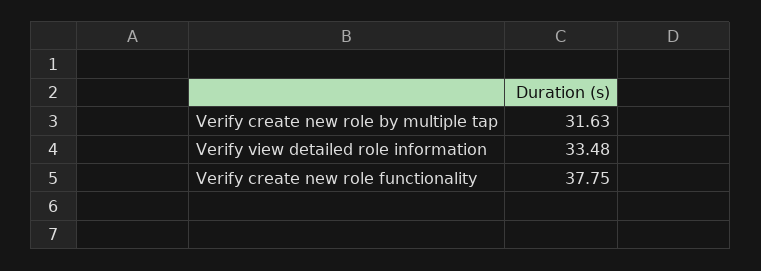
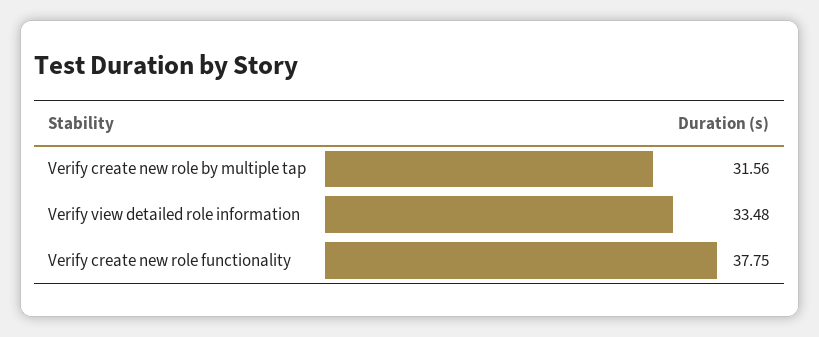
  {
-   "Verify create new role by multiple tap": 31.63,
+   "Verify create new role by multiple tap": 31.56,
    "Verify view detailed role information": 33.48,
    "Verify create new role functionality": 37.75
  }

